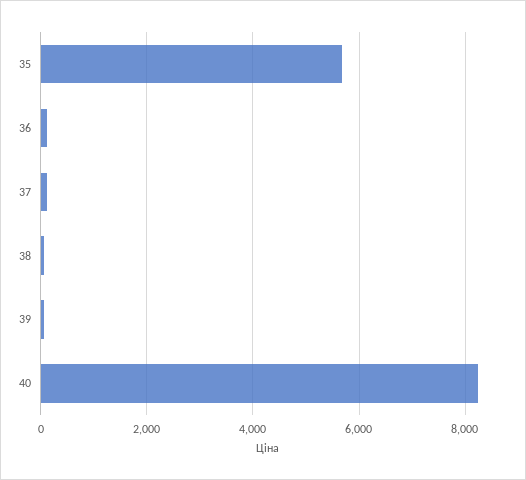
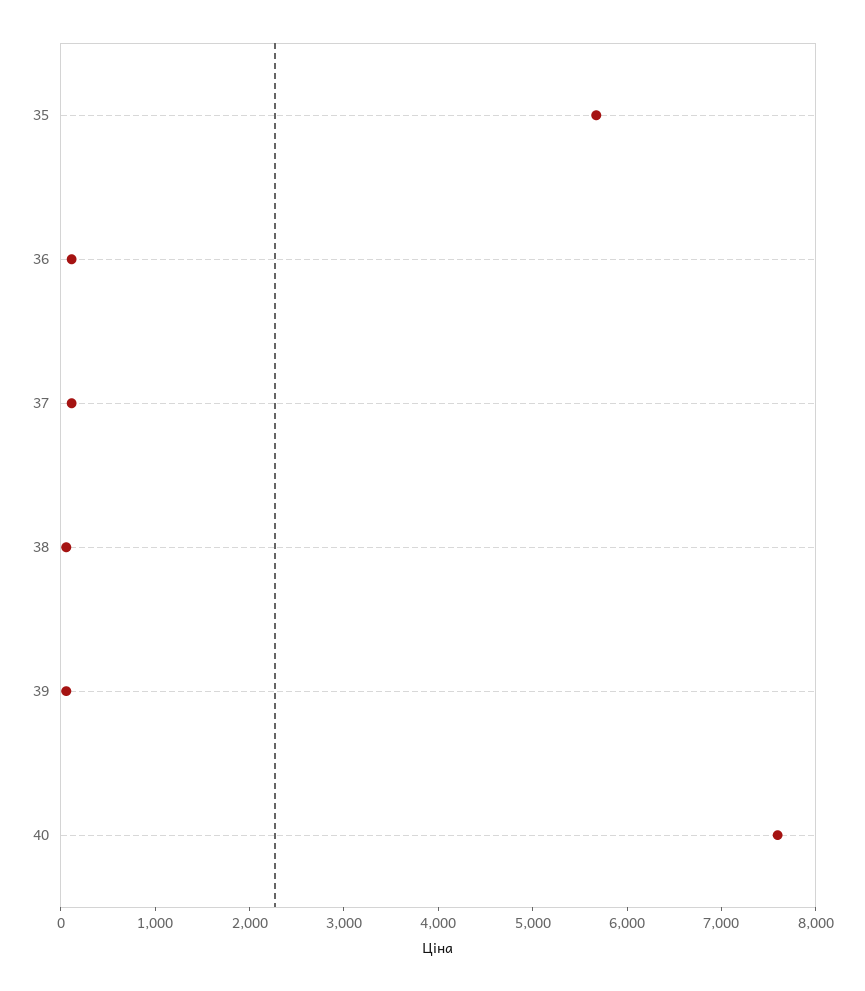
  {
    "35": 5600,
    "36": 200,
    "37": 200,
    "38": 0,
    "39": 0,
-   "40": 8200
+   "40": 7600
  }

